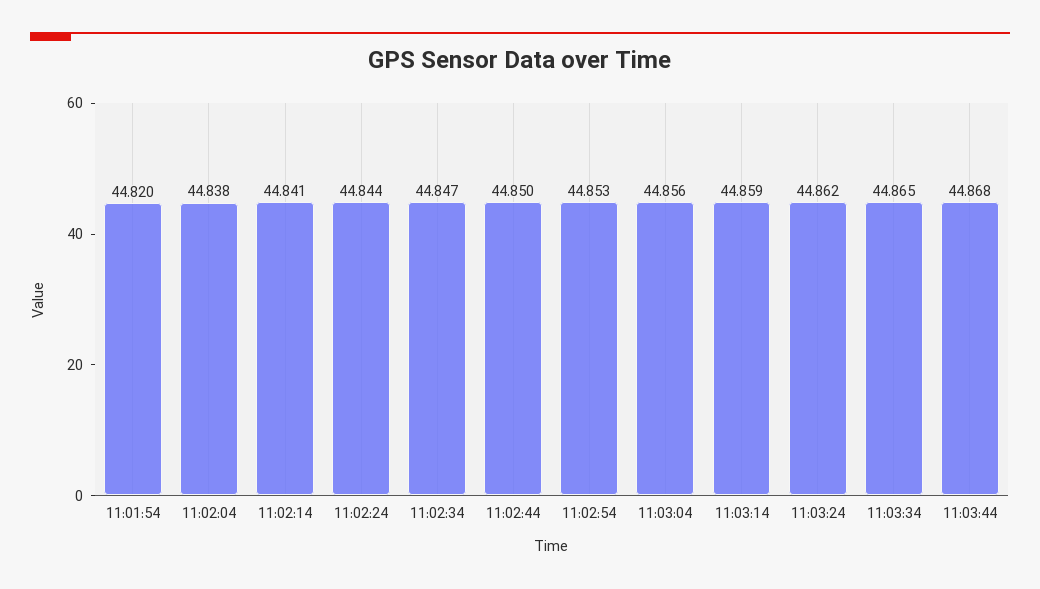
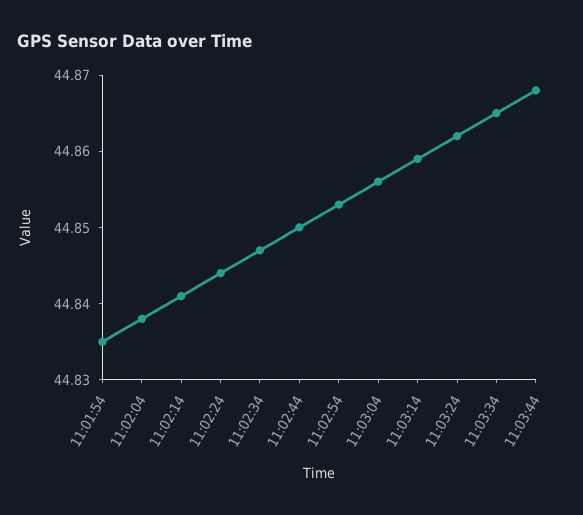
  {
-   "11:01:54": 44.82,
+   "11:01:54": 44.835,
    "11:02:04": 44.838,
    "11:02:14": 44.841,
    "11:02:24": 44.844,
    "11:02:34": 44.847,
    "11:02:44": 44.85,
    "11:02:54": 44.853,
    "11:03:04": 44.856,
    "11:03:14": 44.859,
    "11:03:24": 44.862,
    "11:03:34": 44.865,
    "11:03:44": 44.868
  }

